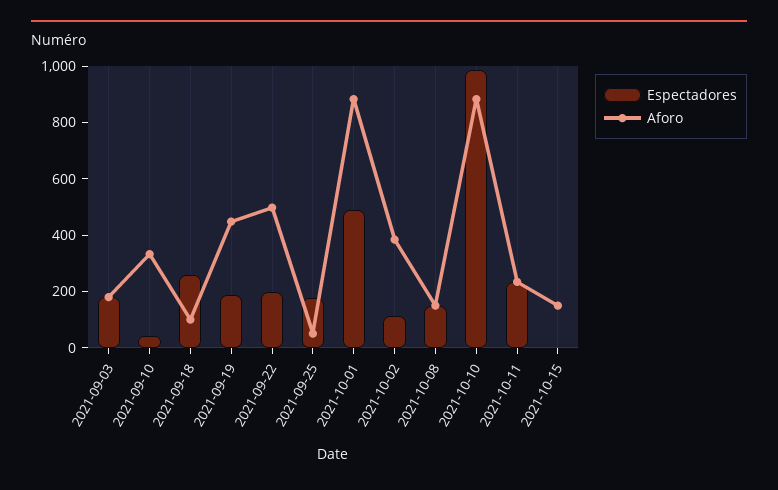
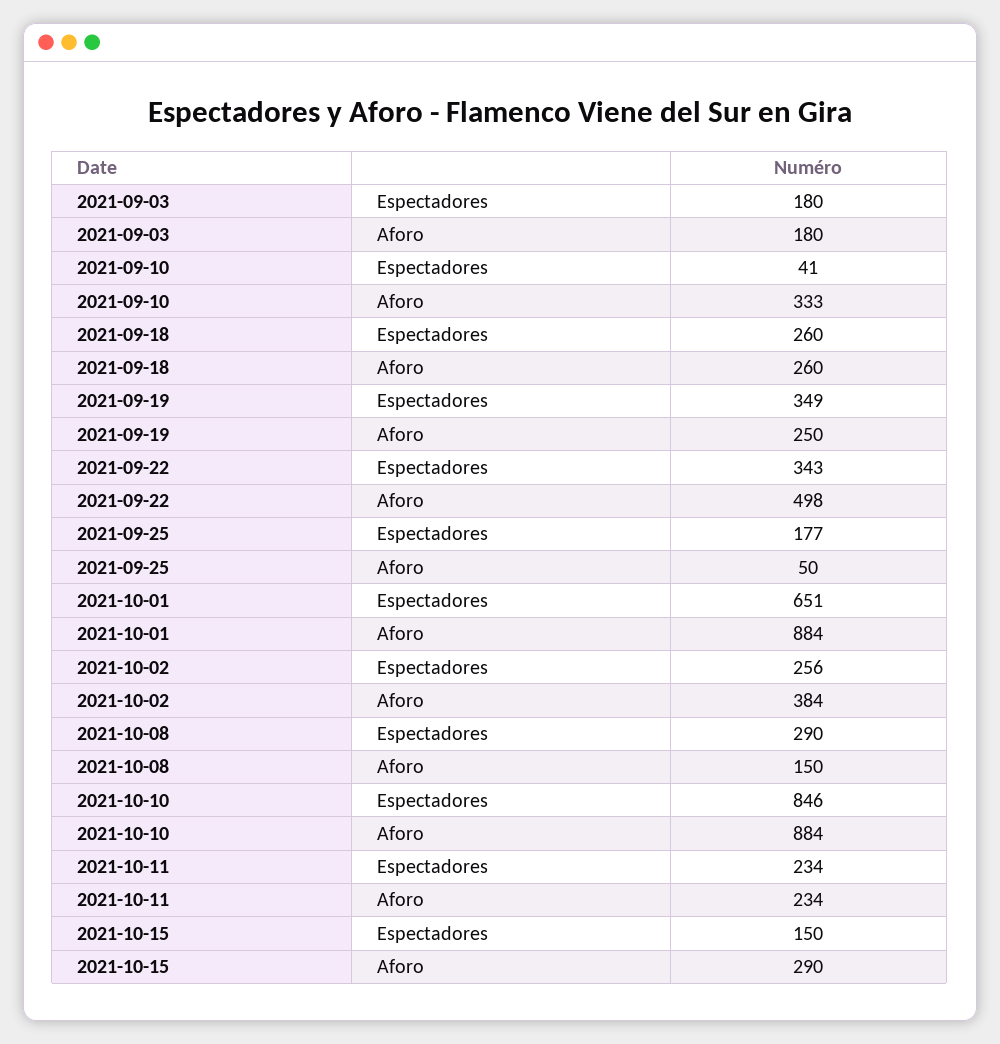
  {
    "Espectadores": {
      "2021-09-03": 180,
      "2021-09-10": 41,
      "2021-09-18": 260,
-     "2021-09-19": 200,
+     "2021-09-19": 349,
-     "2021-09-22": 200,
+     "2021-09-22": 343,
      "2021-09-25": 177,
-     "2021-10-01": 500,
+     "2021-10-01": 651,
-     "2021-10-02": 100,
+     "2021-10-02": 256,
-     "2021-10-08": 150,
+     "2021-10-08": 290,
-     "2021-10-10": 1000,
+     "2021-10-10": 846,
      "2021-10-11": 234,
-     "2021-10-15": 0
+     "2021-10-15": 150
    },
    "Aforo": {
      "2021-09-03": 180,
      "2021-09-10": 333,
-     "2021-09-18": 100,
+     "2021-09-18": 260,
-     "2021-09-19": 450,
+     "2021-09-19": 250,
      "2021-09-22": 498,
      "2021-09-25": 50,
      "2021-10-01": 884,
      "2021-10-02": 384,
      "2021-10-08": 150,
      "2021-10-10": 884,
      "2021-10-11": 234,
-     "2021-10-15": 150
+     "2021-10-15": 290
    }
  }

